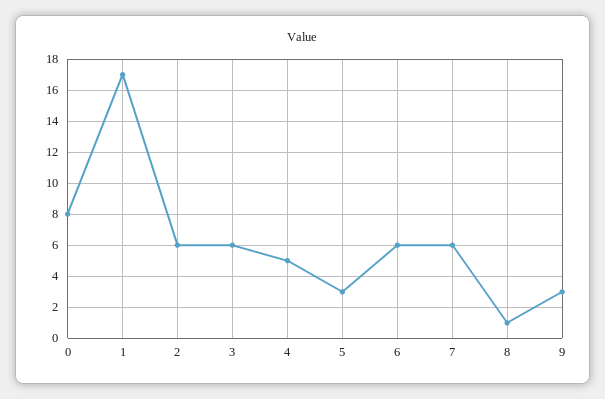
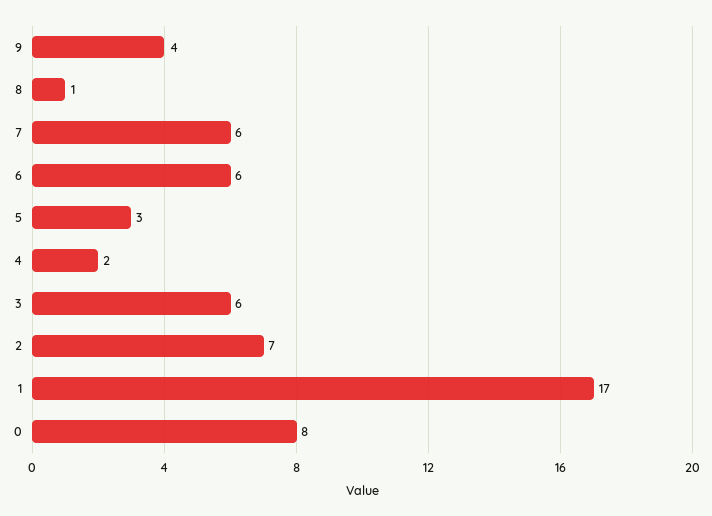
  {
    "0": 8,
    "1": 17,
-   "2": 6,
+   "2": 7,
    "3": 6,
-   "4": 5,
+   "4": 2,
    "5": 3,
    "6": 6,
    "7": 6,
    "8": 1,
-   "9": 3
+   "9": 4
  }

